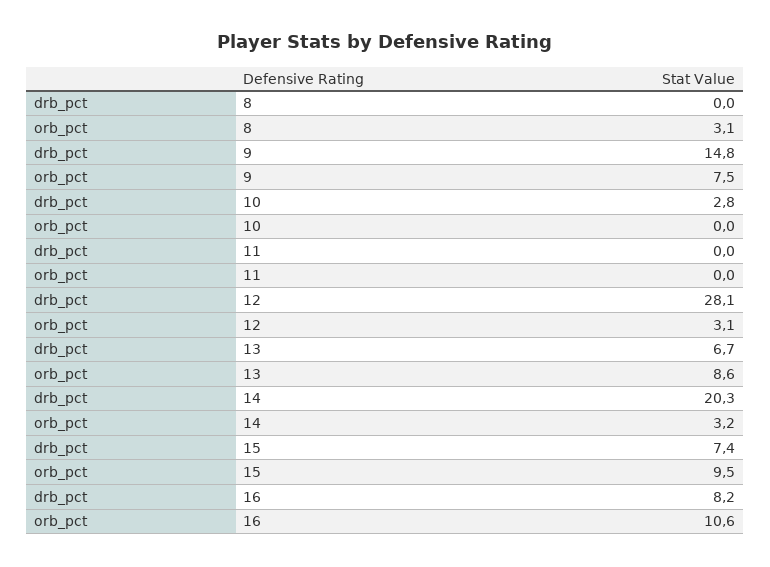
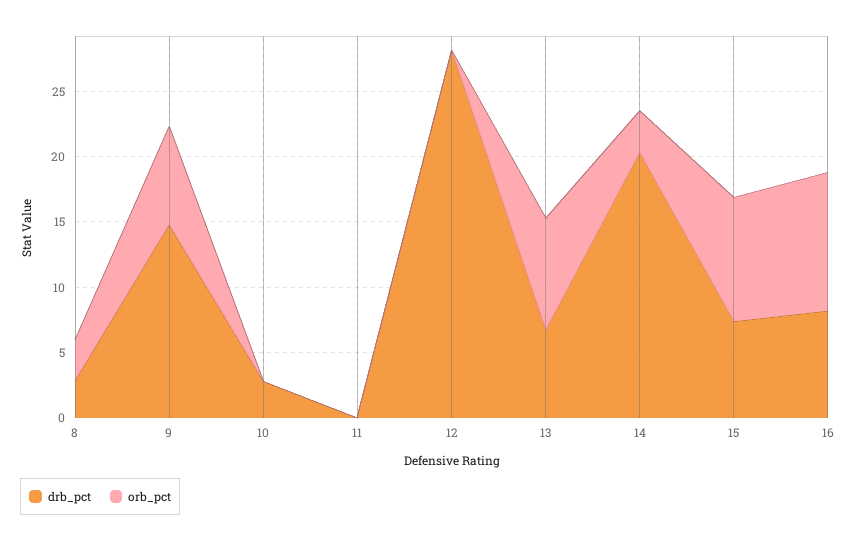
  {
    "drb_pct": {
-     "8": 0,
+     "8": 3,
      "9": 14.8,
      "10": 2.8,
      "11": 0,
      "12": 28.1,
      "13": 6.7,
      "14": 20.3,
      "15": 7.4,
      "16": 8.2
    },
    "orb_pct": {
      "8": 3.1,
      "9": 7.5,
      "10": 0,
      "11": 0,
-     "12": 3.1,
+     "12": 0,
      "13": 8.6,
      "14": 3.2,
      "15": 9.5,
      "16": 10.6
    }
  }

